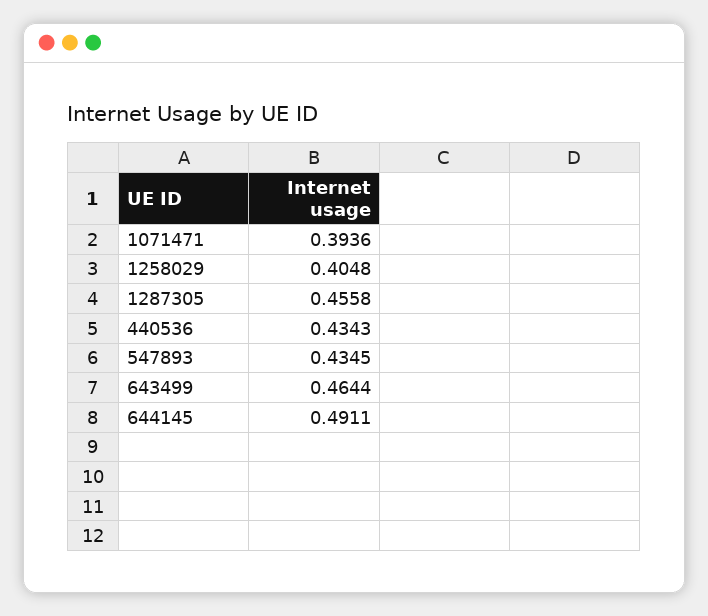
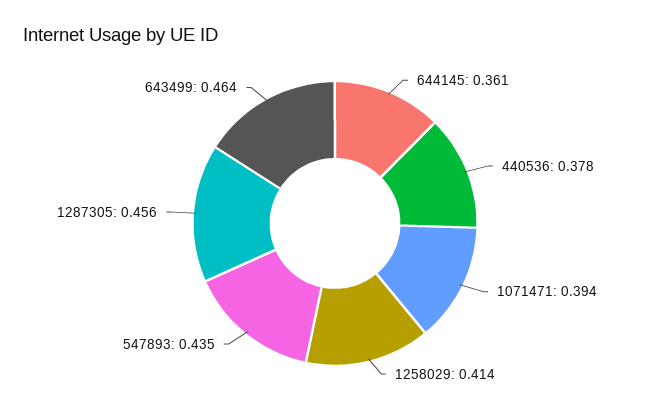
  {
    "1071471": 0.3936,
-   "1258029": 0.4048,
+   "1258029": 0.414,
    "1287305": 0.4558,
-   "440536": 0.4343,
+   "440536": 0.378,
    "547893": 0.4345,
    "643499": 0.4644,
-   "644145": 0.4911
+   "644145": 0.361
  }

